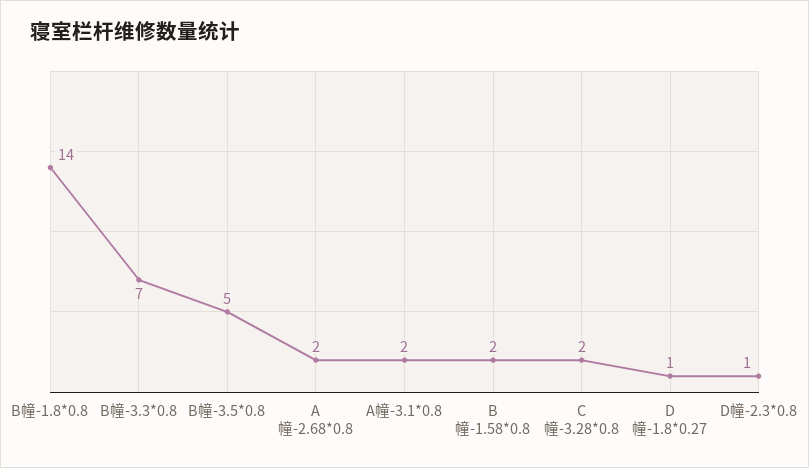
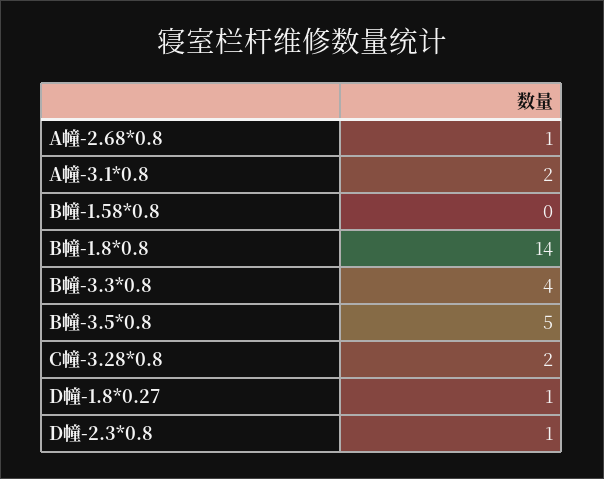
  {
    "B幢-1.8*0.8": 14,
-   "B幢-3.3*0.8": 7,
+   "B幢-3.3*0.8": 4,
    "B幢-3.5*0.8": 5,
-   "A幢-2.68*0.8": 2,
+   "A幢-2.68*0.8": 1,
    "A幢-3.1*0.8": 2,
-   "B幢-1.58*0.8": 2,
+   "B幢-1.58*0.8": 0,
    "C幢-3.28*0.8": 2,
    "D幢-1.8*0.27": 1,
    "D幢-2.3*0.8": 1
  }

